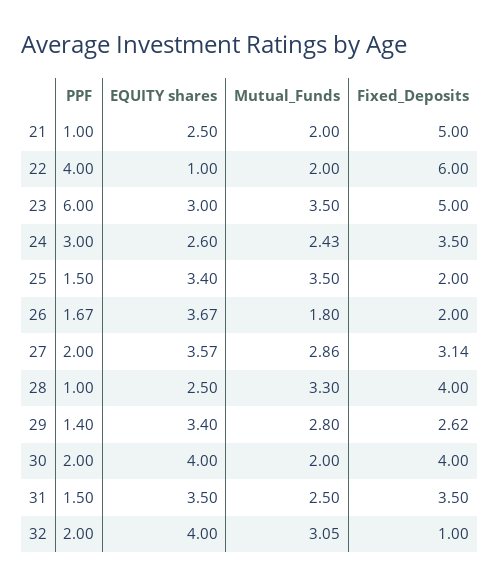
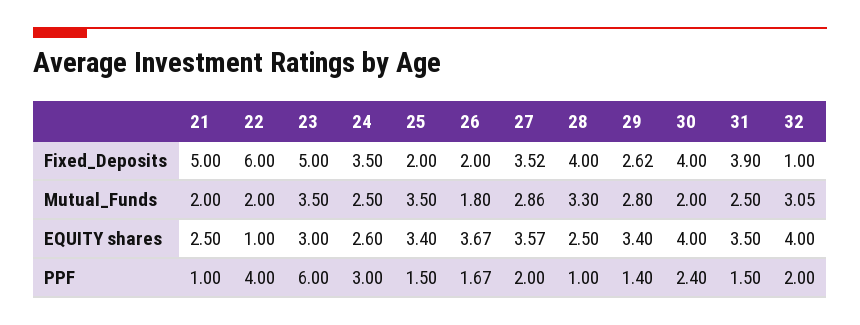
  {
    "PPF": {
      "21": 1,
      "22": 4,
      "23": 6,
      "24": 3,
      "25": 1.5,
      "26": 1.67,
      "27": 2,
      "28": 1,
      "29": 1.4,
-     "30": 2,
+     "30": 2.4,
      "31": 1.5,
      "32": 2
    },
    "EQUITY shares": {
      "21": 2.5,
      "22": 1,
      "23": 3,
      "24": 2.6,
      "25": 3.4,
      "26": 3.67,
      "27": 3.57,
      "28": 2.5,
      "29": 3.4,
      "30": 4,
      "31": 3.5,
      "32": 4
    },
    "Mutual_Funds": {
      "21": 2,
      "22": 2,
      "23": 3.5,
-     "24": 2.43,
+     "24": 2.5,
      "25": 3.5,
      "26": 1.8,
      "27": 2.86,
      "28": 3.3,
      "29": 2.8,
      "30": 2,
      "31": 2.5,
      "32": 3.05
    },
    "Fixed_Deposits": {
      "21": 5,
      "22": 6,
      "23": 5,
      "24": 3.5,
      "25": 2,
      "26": 2,
-     "27": 3.14,
+     "27": 3.52,
      "28": 4,
      "29": 2.62,
      "30": 4,
-     "31": 3.5,
+     "31": 3.9,
      "32": 1
    }
  }

